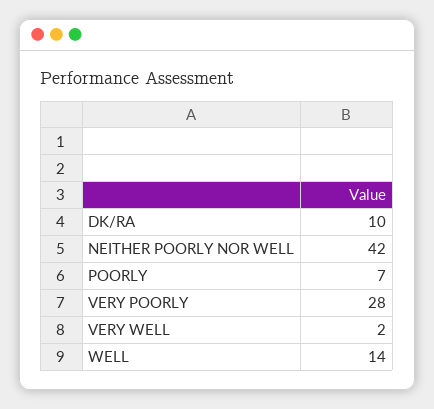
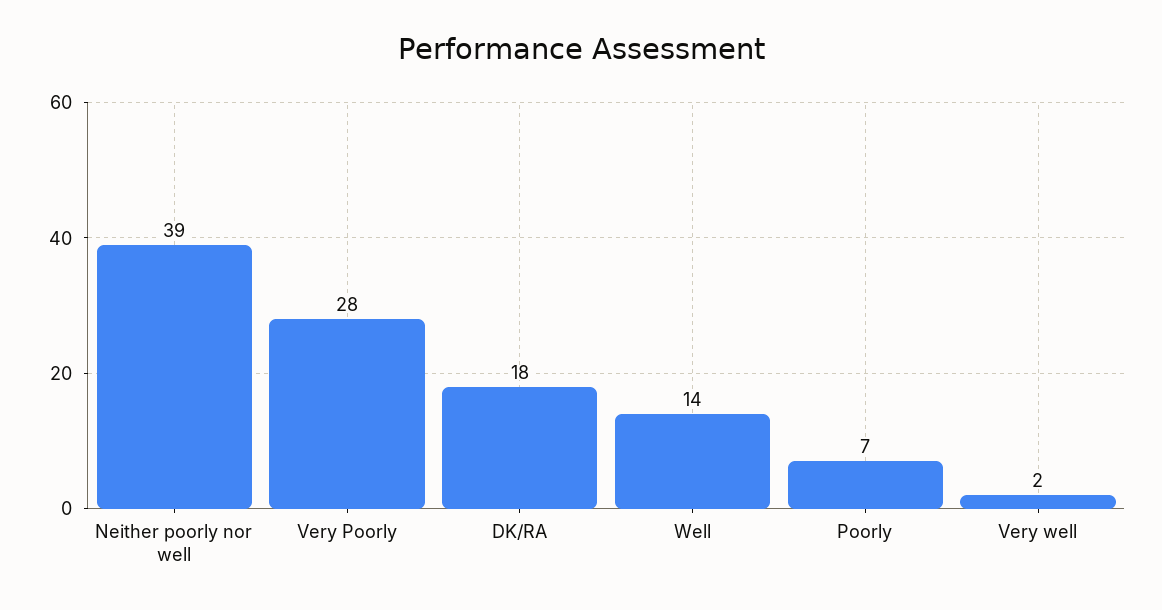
  {
-   "DK/RA": 10,
+   "DK/RA": 18,
-   "NEITHER POORLY NOR WELL": 42,
+   "NEITHER POORLY NOR WELL": 39,
    "POORLY": 7,
    "VERY POORLY": 28,
    "VERY WELL": 2,
    "WELL": 14
  }

